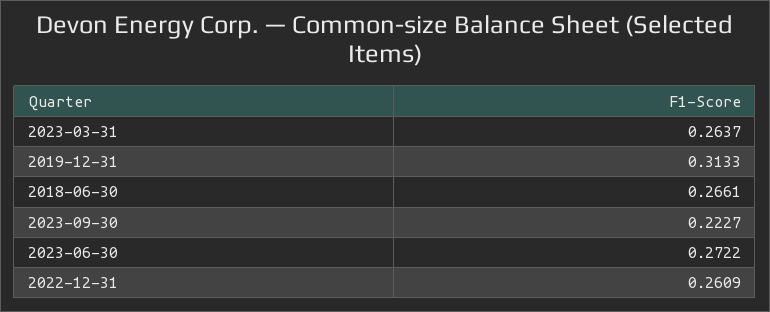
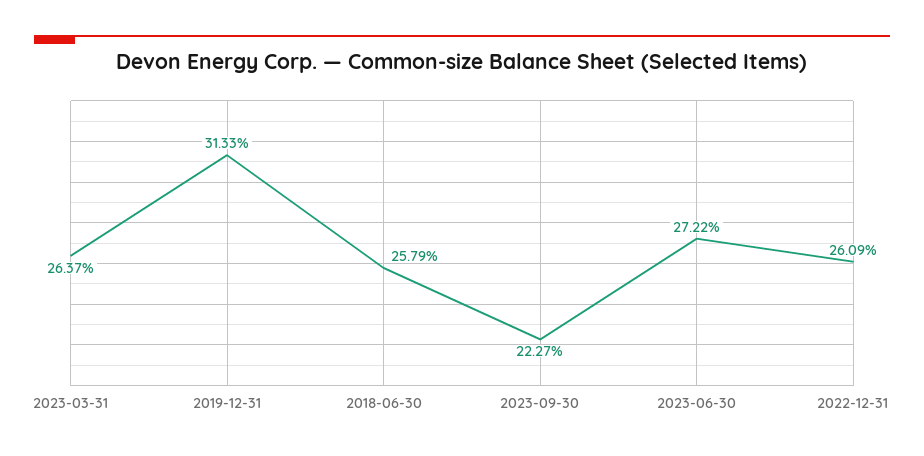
  {
    "2023-03-31": 0.2637,
    "2019-12-31": 0.3133,
-   "2018-06-30": 0.2661,
+   "2018-06-30": 0.2579,
    "2023-09-30": 0.2227,
    "2023-06-30": 0.2722,
    "2022-12-31": 0.2609
  }

